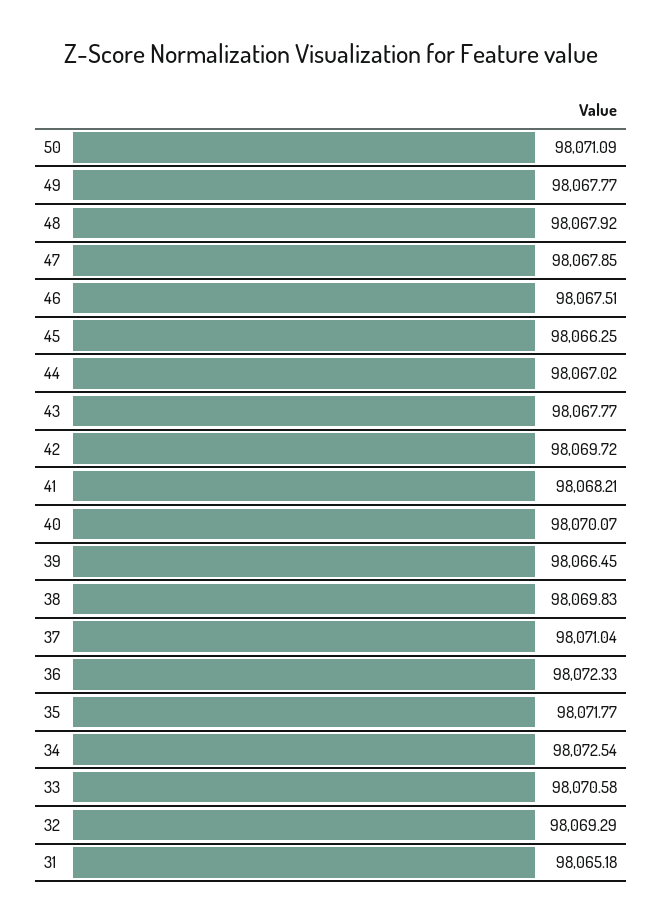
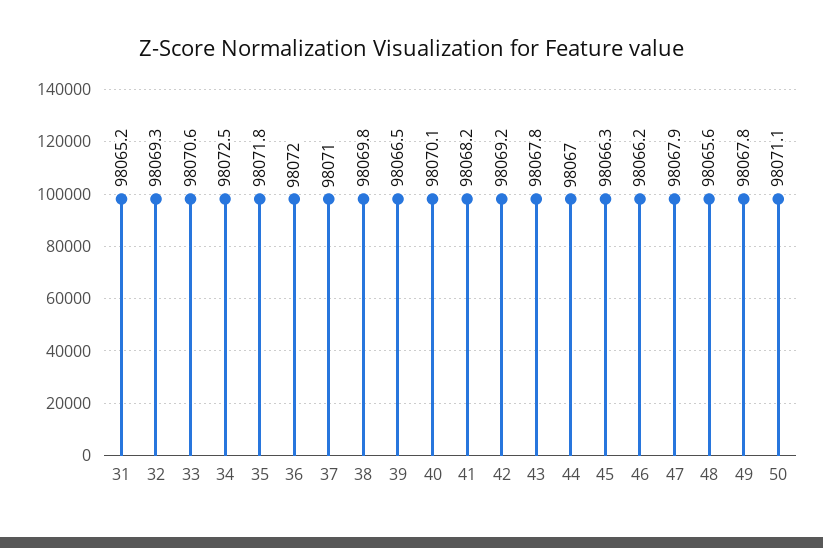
  {
    "50": 98071.09,
    "49": 98067.77,
-   "48": 98067.92,
+   "48": 98065.6,
    "47": 98067.85,
-   "46": 98067.51,
+   "46": 98066.2,
    "45": 98066.25,
    "44": 98067.02,
    "43": 98067.77,
-   "42": 98069.72,
+   "42": 98069.2,
    "41": 98068.21,
    "40": 98070.07,
    "39": 98066.45,
    "38": 98069.83,
    "37": 98071.04,
-   "36": 98072.33,
+   "36": 98072,
    "35": 98071.77,
    "34": 98072.54,
    "33": 98070.58,
    "32": 98069.29,
    "31": 98065.18
  }

